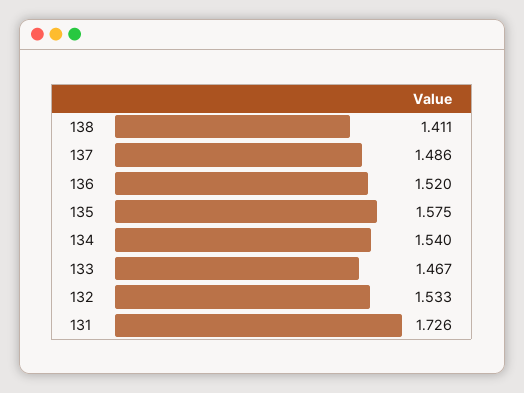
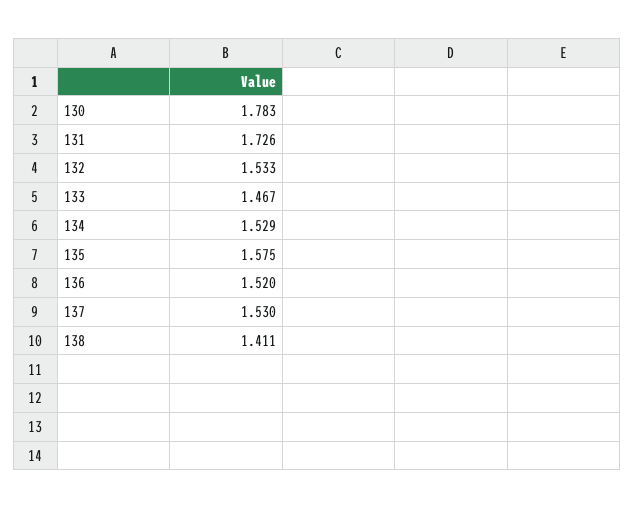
  {
    "138": 1.411,
-   "137": 1.486,
+   "137": 1.53,
    "136": 1.52,
    "135": 1.575,
-   "134": 1.54,
+   "134": 1.529,
    "133": 1.467,
    "132": 1.533,
-   "131": 1.726
+   "131": 1.726,
+   "130": 1.783
  }

